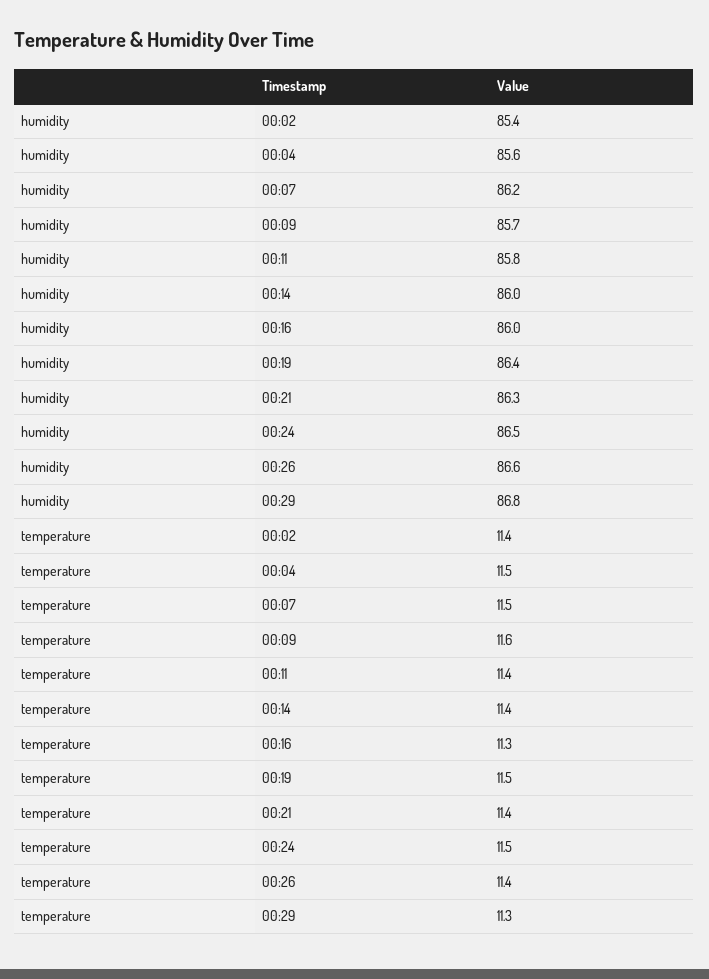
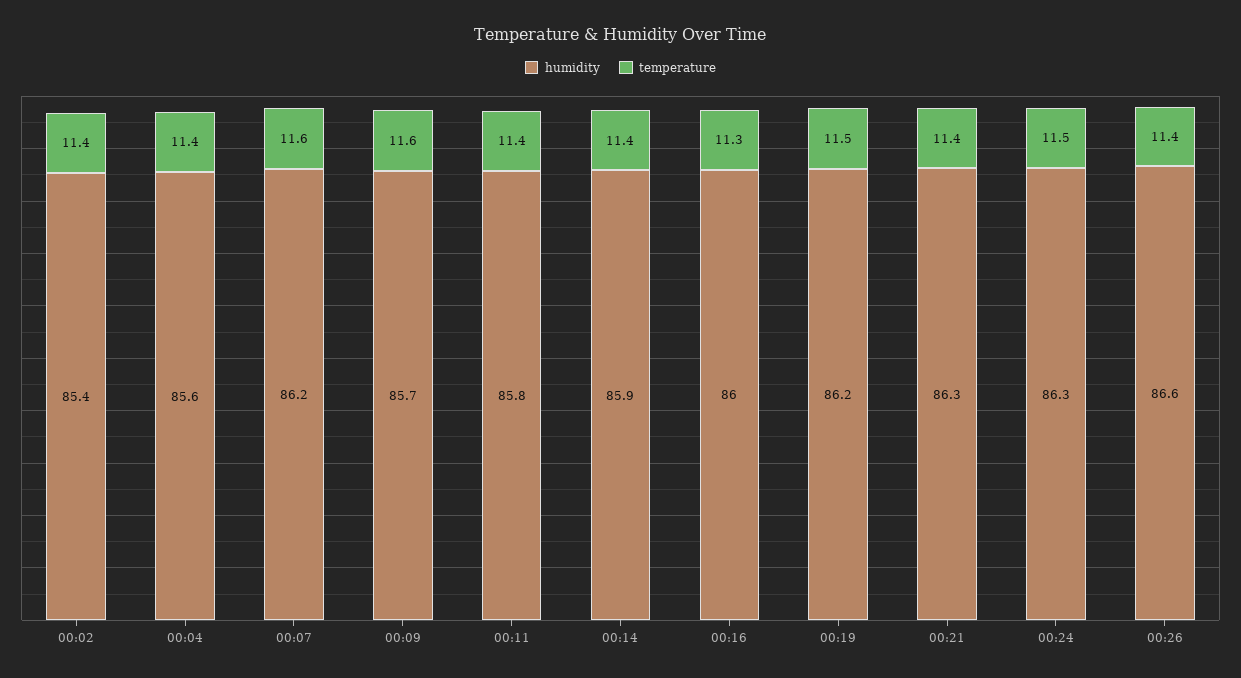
  {
    "humidity": {
      "00:02": 85.4,
      "00:04": 85.6,
      "00:07": 86.2,
      "00:09": 85.7,
      "00:11": 85.8,
-     "00:14": 86,
+     "00:14": 85.9,
      "00:16": 86,
-     "00:19": 86.4,
+     "00:19": 86.2,
      "00:21": 86.3,
-     "00:24": 86.5,
+     "00:24": 86.3,
-     "00:26": 86.6,
+     "00:26": 86.6
-     "00:29": 86.8
    },
    "temperature": {
      "00:02": 11.4,
-     "00:04": 11.5,
+     "00:04": 11.4,
-     "00:07": 11.5,
+     "00:07": 11.6,
      "00:09": 11.6,
      "00:11": 11.4,
      "00:14": 11.4,
      "00:16": 11.3,
      "00:19": 11.5,
      "00:21": 11.4,
      "00:24": 11.5,
-     "00:26": 11.4,
+     "00:26": 11.4
-     "00:29": 11.3
    }
  }

